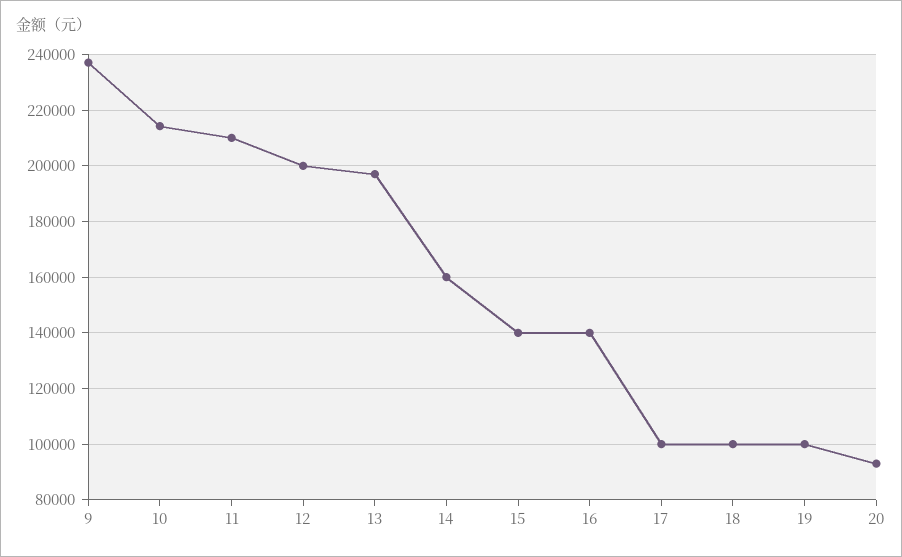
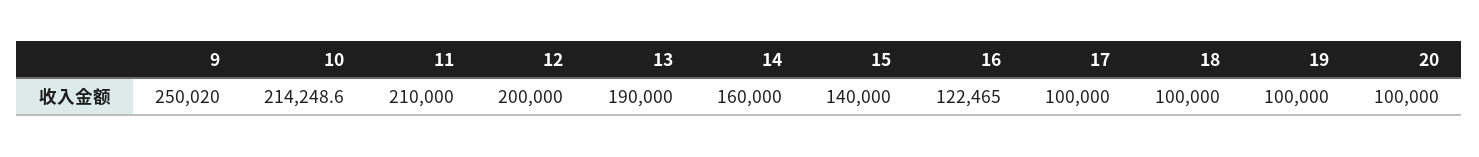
  {
-   "9": 237500,
+   "9": 250020,
    "10": 214248.6,
    "11": 210000,
    "12": 200000,
-   "13": 197500,
+   "13": 190000,
    "14": 160000,
    "15": 140000,
-   "16": 140000,
+   "16": 122465,
    "17": 100000,
    "18": 100000,
    "19": 100000,
-   "20": 92500
+   "20": 100000
  }

